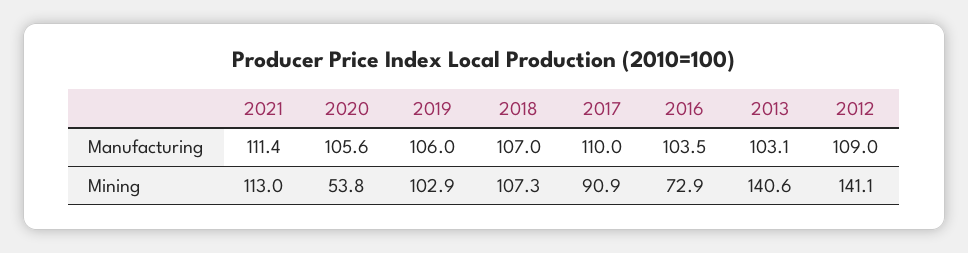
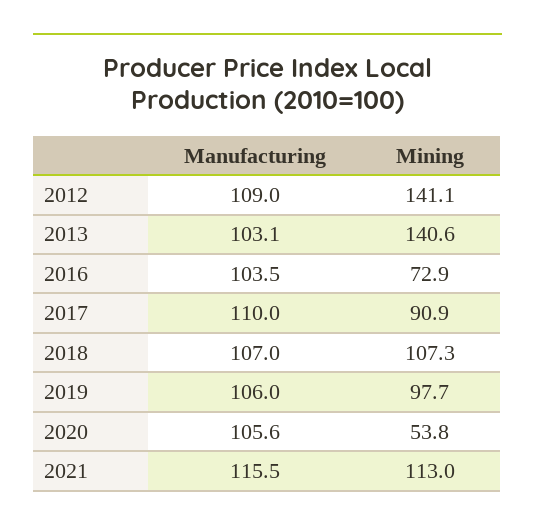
  {
    "2021": {
-     "Manufacturing": 111.4,
+     "Manufacturing": 115.5,
      "Mining": 113
    },
    "2020": {
      "Manufacturing": 105.6,
      "Mining": 53.8
    },
    "2019": {
      "Manufacturing": 106,
-     "Mining": 102.9
+     "Mining": 97.7
    },
    "2018": {
      "Manufacturing": 107,
      "Mining": 107.3
    },
    "2017": {
      "Manufacturing": 110,
      "Mining": 90.9
    },
    "2016": {
      "Manufacturing": 103.5,
      "Mining": 72.9
    },
    "2013": {
      "Manufacturing": 103.1,
      "Mining": 140.6
    },
    "2012": {
      "Manufacturing": 109,
      "Mining": 141.1
    }
  }

